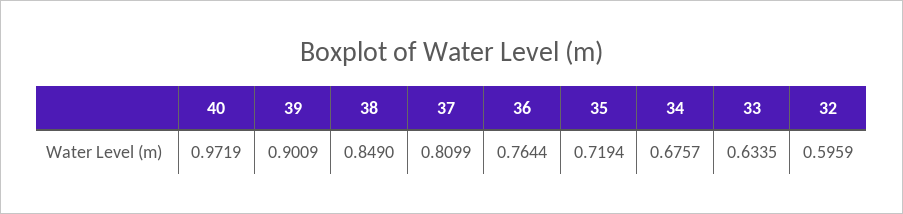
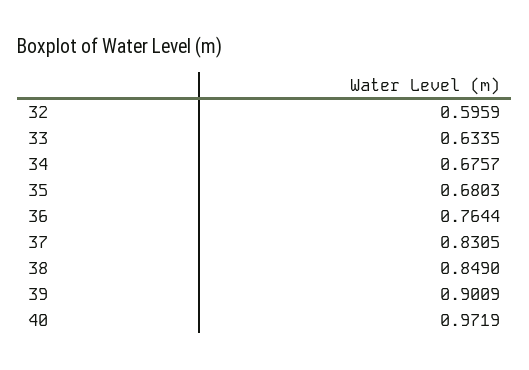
  {
    "40": 0.9719,
    "39": 0.9009,
    "38": 0.849,
-   "37": 0.8099,
+   "37": 0.8305,
    "36": 0.7644,
-   "35": 0.7194,
+   "35": 0.6803,
    "34": 0.6757,
    "33": 0.6335,
    "32": 0.5959
  }

